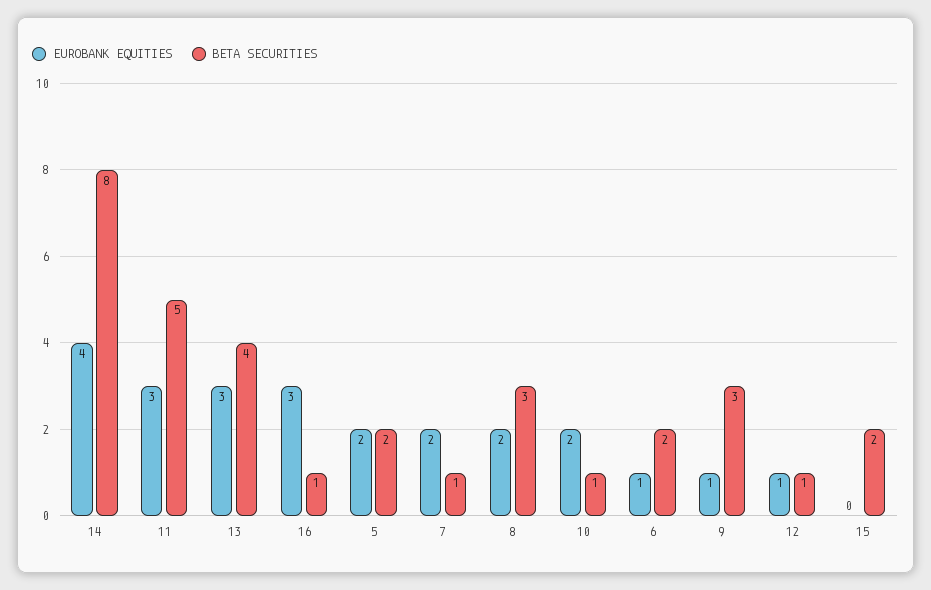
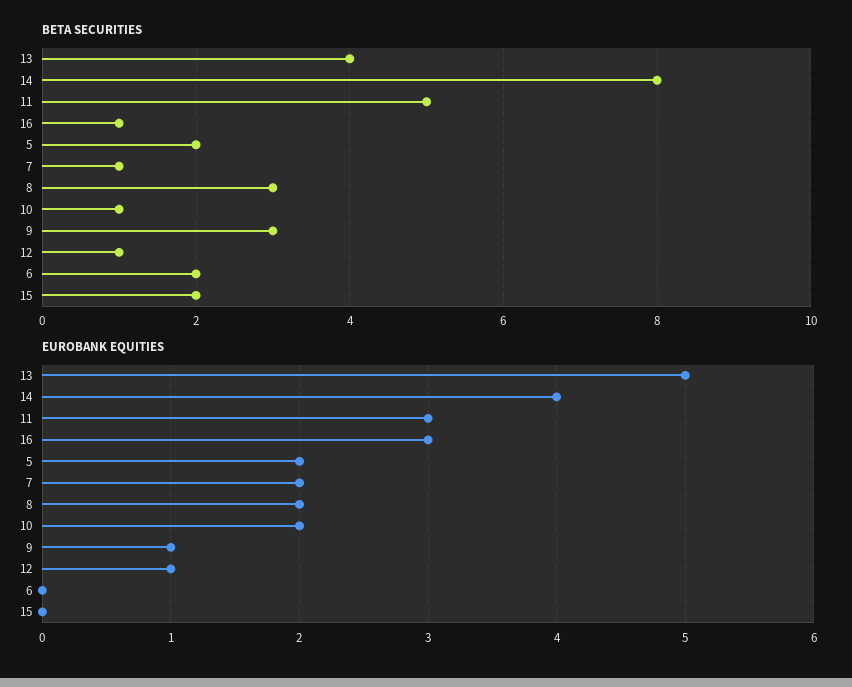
  {
    "EUROBANK EQUITIES": {
      "14": 4,
      "11": 3,
-     "13": 3,
+     "13": 5,
      "16": 3,
      "5": 2,
      "7": 2,
      "8": 2,
      "10": 2,
-     "6": 1,
+     "6": 0,
      "9": 1,
      "12": 1,
      "15": 0
    },
    "BETA SECURITIES": {
      "14": 8,
      "11": 5,
      "13": 4,
      "16": 1,
      "5": 2,
      "7": 1,
      "8": 3,
      "10": 1,
      "6": 2,
      "9": 3,
      "12": 1,
      "15": 2
    }
  }

